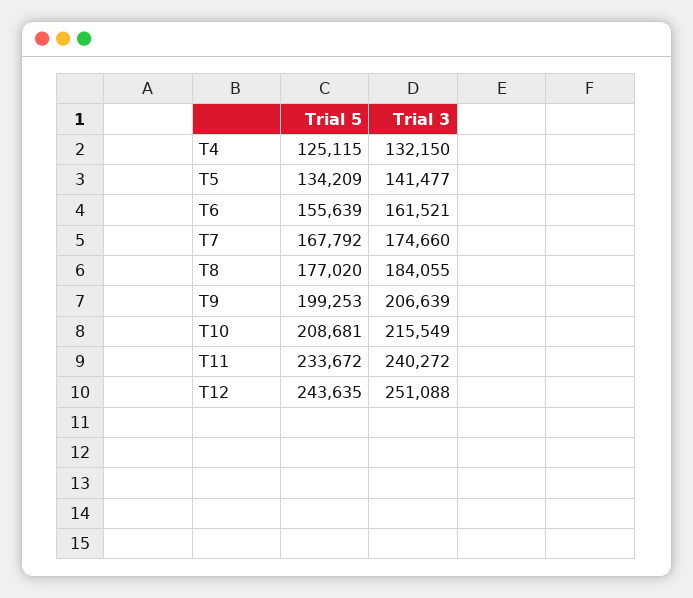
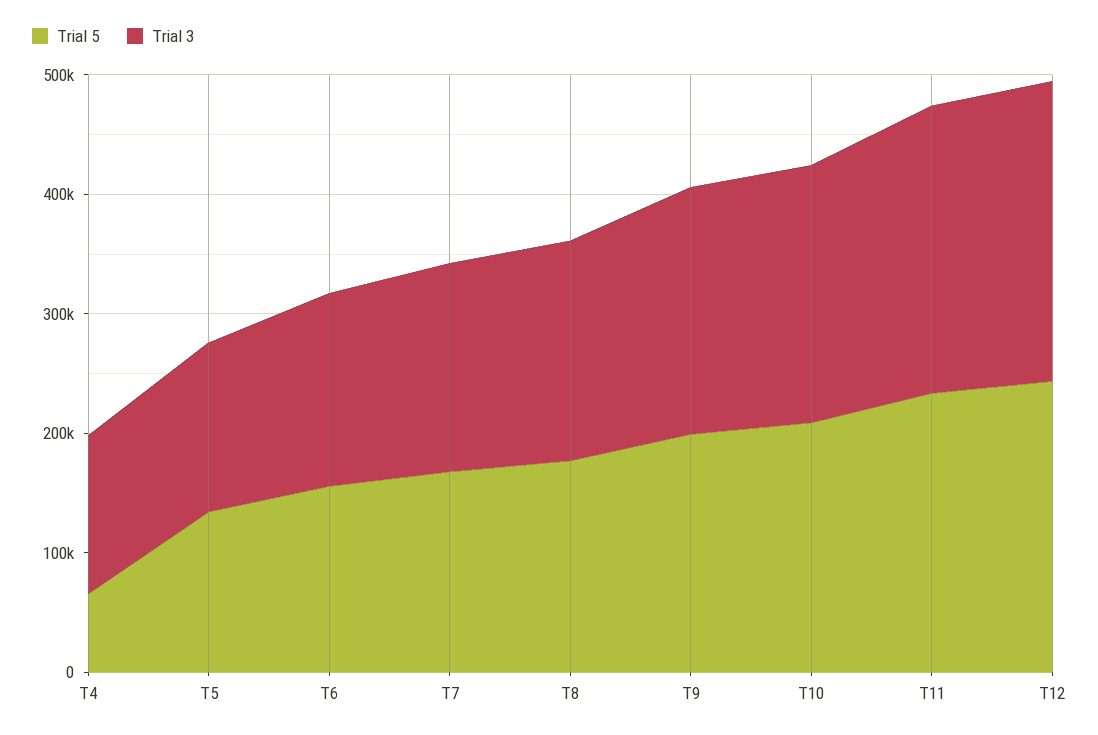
  {
    "Trial 5": {
-     "T4": 125115,
+     "T4": 60000,
      "T5": 134209,
      "T6": 155639,
      "T7": 167792,
      "T8": 177020,
      "T9": 199253,
      "T10": 208681,
      "T11": 233672,
      "T12": 243635
    },
    "Trial 3": {
      "T4": 132150,
      "T5": 141477,
      "T6": 161521,
      "T7": 174660,
      "T8": 184055,
      "T9": 206639,
      "T10": 215549,
      "T11": 240272,
      "T12": 251088
    }
  }

